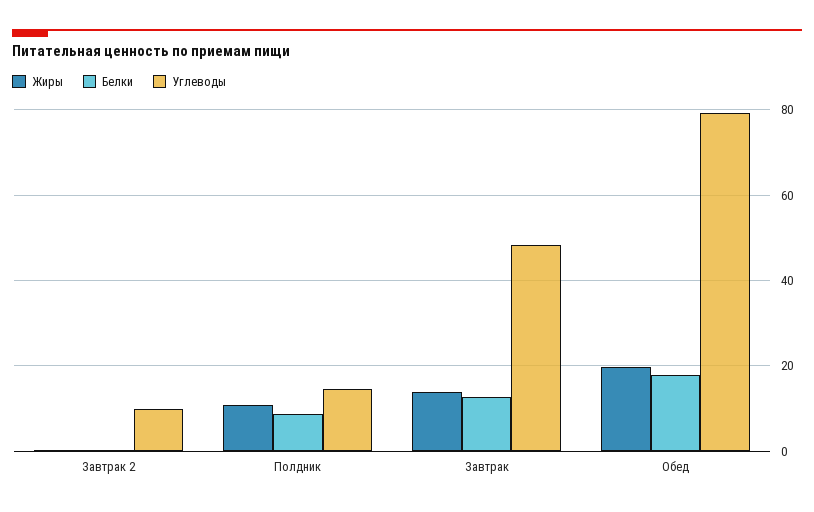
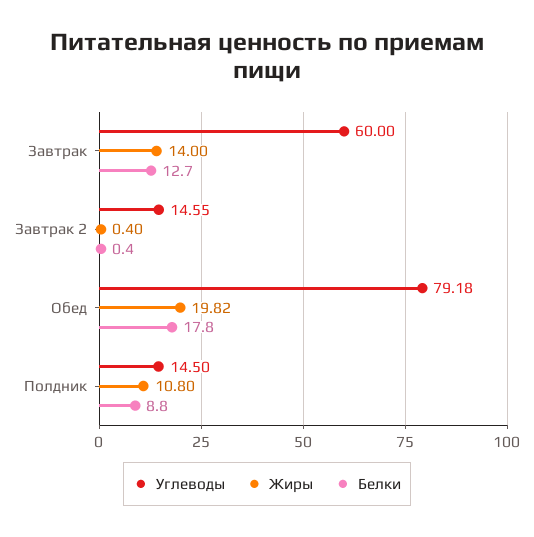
  {
    "Жиры": {
      "Завтрак 2": 0.4,
      "Полдник": 10.8,
      "Завтрак": 14,
      "Обед": 19.82
    },
    "Белки": {
      "Завтрак 2": 0.4,
      "Полдник": 8.8,
      "Завтрак": 12.7,
      "Обед": 17.8
    },
    "Углеводы": {
-     "Завтрак 2": 10,
+     "Завтрак 2": 14.55,
      "Полдник": 14.5,
-     "Завтрак": 48,
+     "Завтрак": 60,
      "Обед": 79.18
    }
  }

